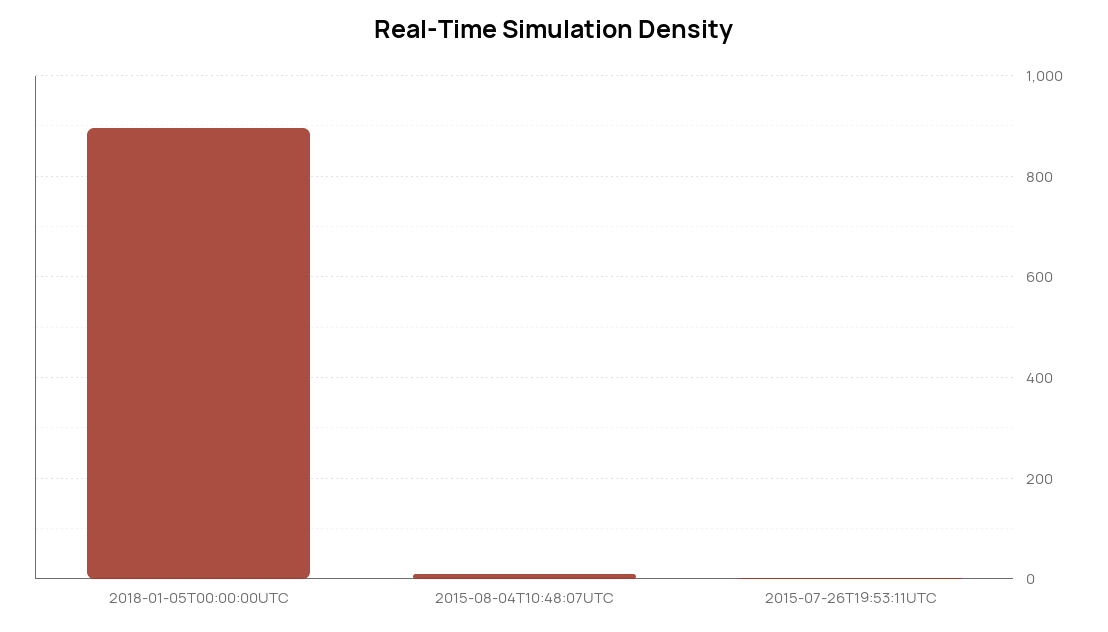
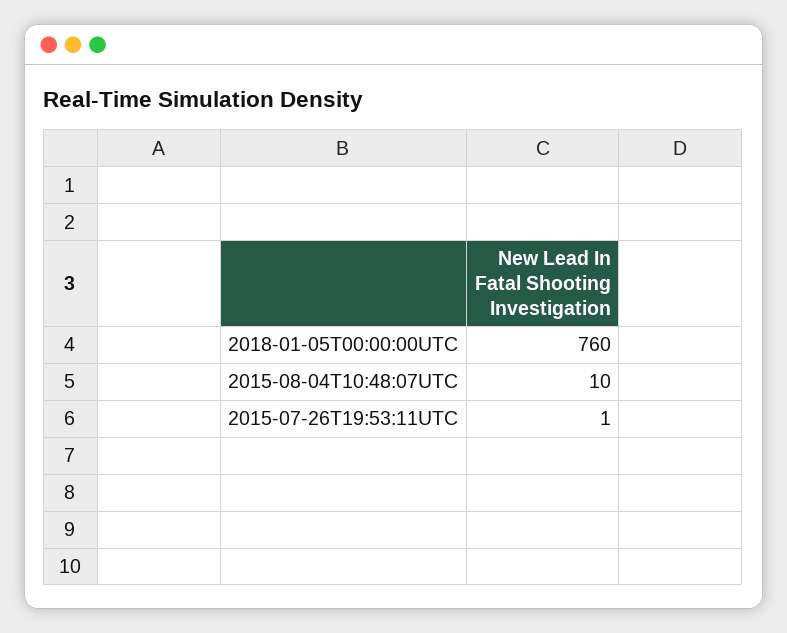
  {
-   "2018-01-05T00:00:00UTC": 900,
+   "2018-01-05T00:00:00UTC": 760,
    "2015-08-04T10:48:07UTC": 10,
    "2015-07-26T19:53:11UTC": 1
  }

